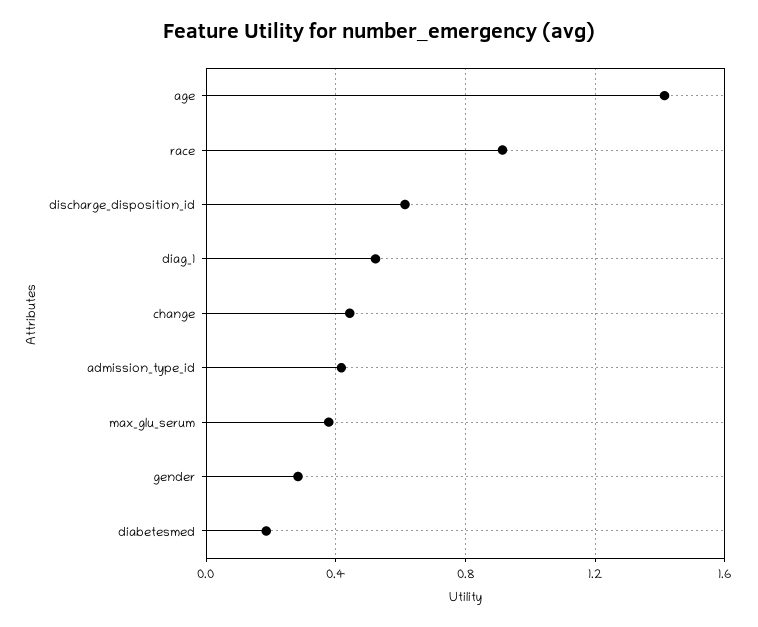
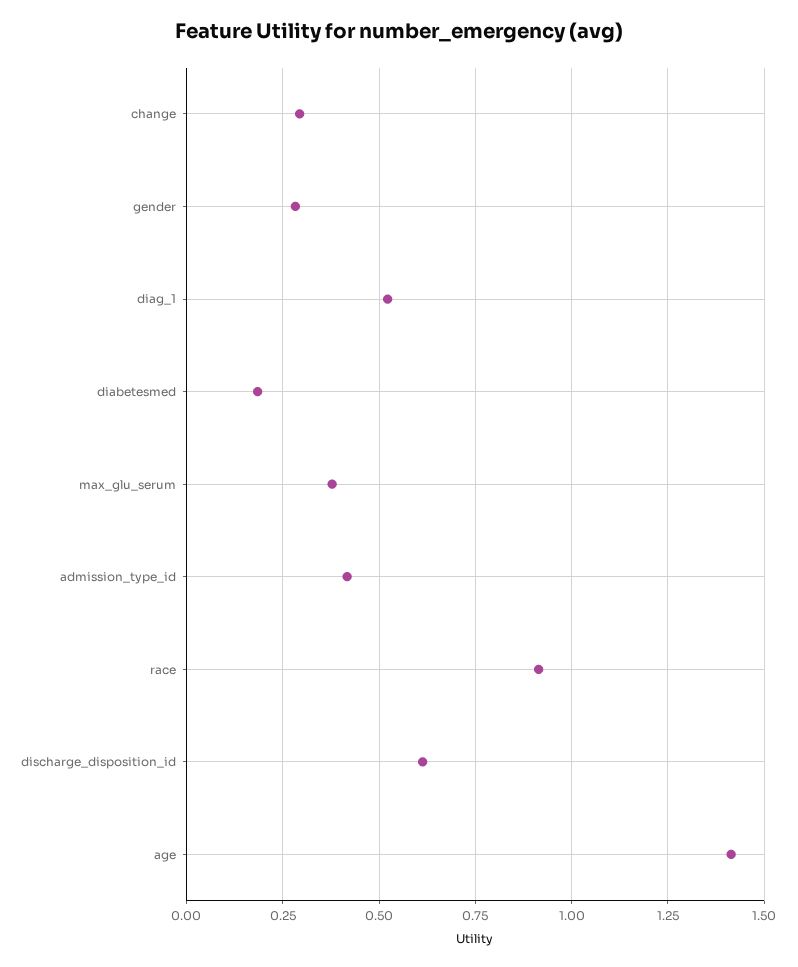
  {
    "age": 1.425,
    "race": 0.925,
    "discharge_disposition_id": 0.625,
    "diag_1": 0.525,
-   "change": 0.45,
+   "change": 0.3,
    "admission_type_id": 0.425,
    "max_glu_serum": 0.375,
    "gender": 0.275,
    "diabetesmed": 0.175
  }

